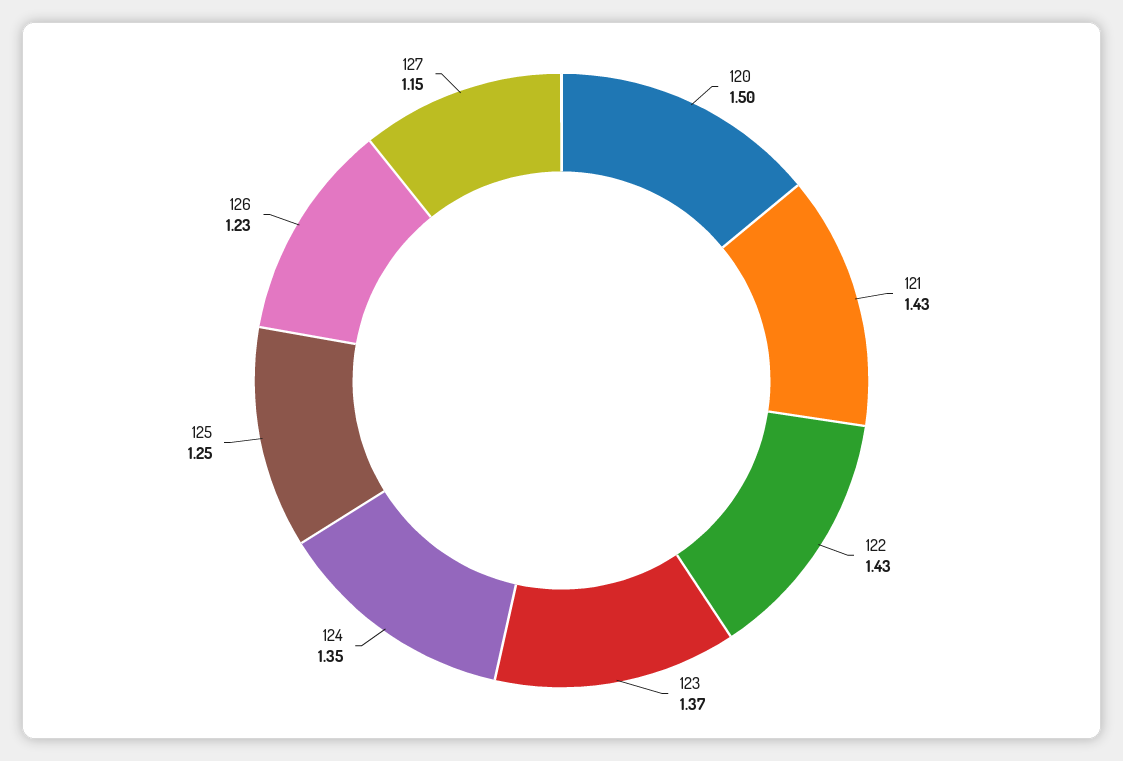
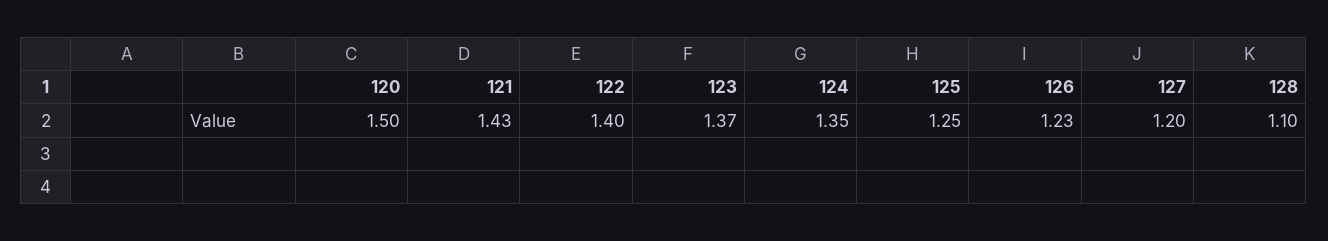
  {
    "120": 1.5,
    "121": 1.43,
-   "122": 1.43,
+   "122": 1.4,
    "123": 1.37,
    "124": 1.35,
    "125": 1.25,
    "126": 1.23,
-   "127": 1.15
+   "127": 1.2,
+   "128": 1.1
  }

